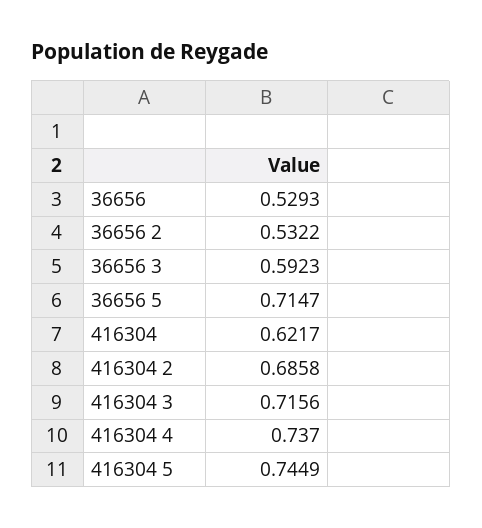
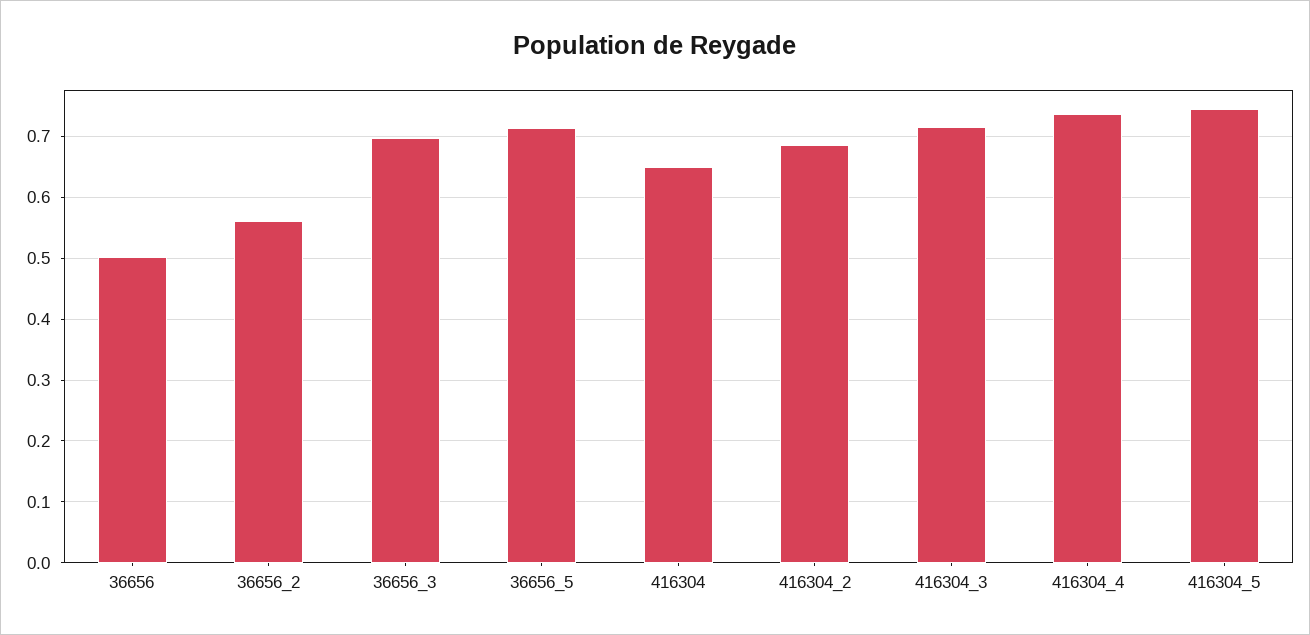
  {
-   "36656": 0.5293,
+   "36656": 0.5,
-   "36656 2": 0.5322,
+   "36656 2": 0.56,
-   "36656 3": 0.5923,
+   "36656 3": 0.7,
    "36656 5": 0.7147,
-   "416304": 0.6217,
+   "416304": 0.65,
    "416304 2": 0.6858,
    "416304 3": 0.7156,
    "416304 4": 0.737,
    "416304 5": 0.7449
  }

